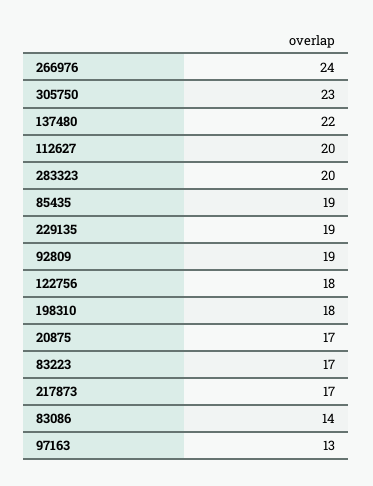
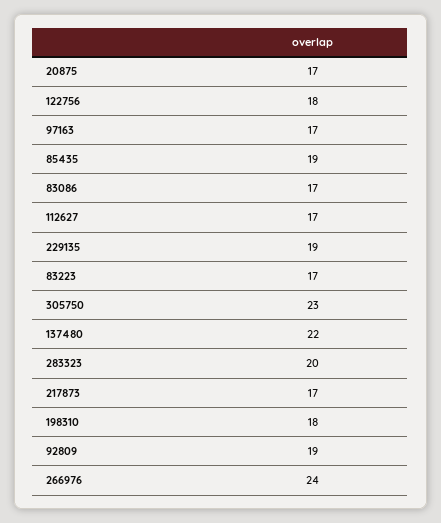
  {
    "266976": 24,
    "305750": 23,
    "137480": 22,
-   "112627": 20,
+   "112627": 17,
    "283323": 20,
    "85435": 19,
    "229135": 19,
    "92809": 19,
    "122756": 18,
    "198310": 18,
    "20875": 17,
    "83223": 17,
    "217873": 17,
-   "83086": 14,
+   "83086": 17,
-   "97163": 13
+   "97163": 17
  }

